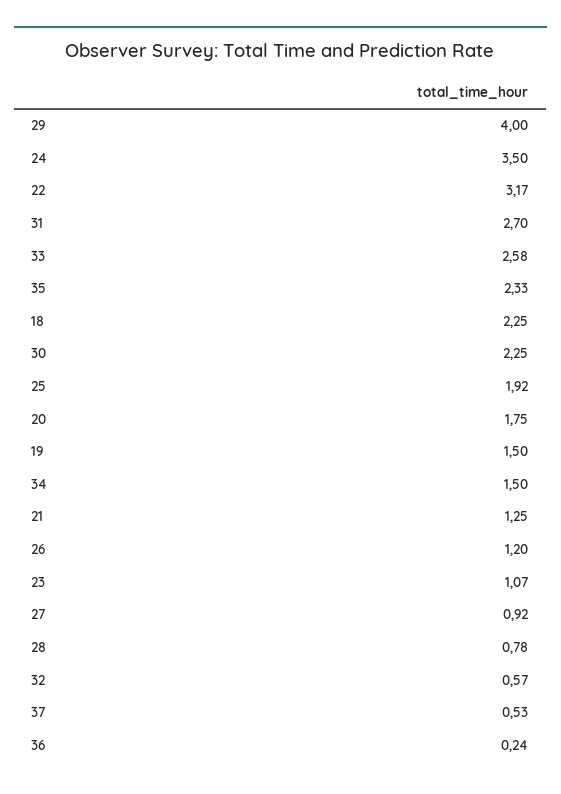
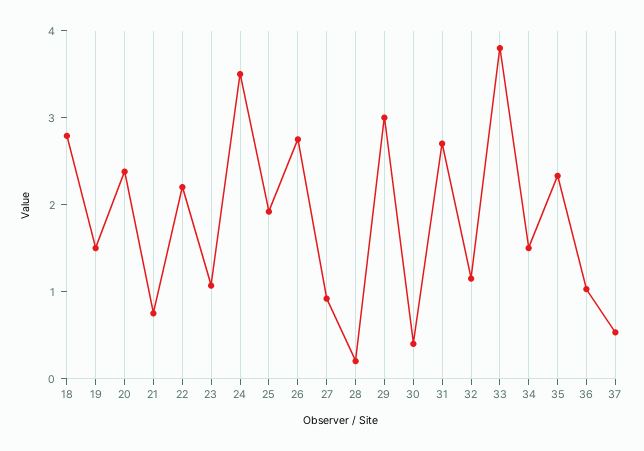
  {
-   "29": 4,
+   "29": 3,
    "24": 3.5,
-   "22": 3.17,
+   "22": 2.2,
    "31": 2.7,
-   "33": 2.58,
+   "33": 3.8,
    "35": 2.33,
-   "18": 2.25,
+   "18": 2.8,
-   "30": 2.25,
+   "30": 0.4,
    "25": 1.92,
-   "20": 1.75,
+   "20": 2.4,
    "19": 1.5,
    "34": 1.5,
-   "21": 1.25,
+   "21": 0.8,
-   "26": 1.2,
+   "26": 2.8,
    "23": 1.07,
    "27": 0.92,
-   "28": 0.78,
+   "28": 0.2,
-   "32": 0.57,
+   "32": 1.2,
    "37": 0.53,
-   "36": 0.24
+   "36": 1
  }

